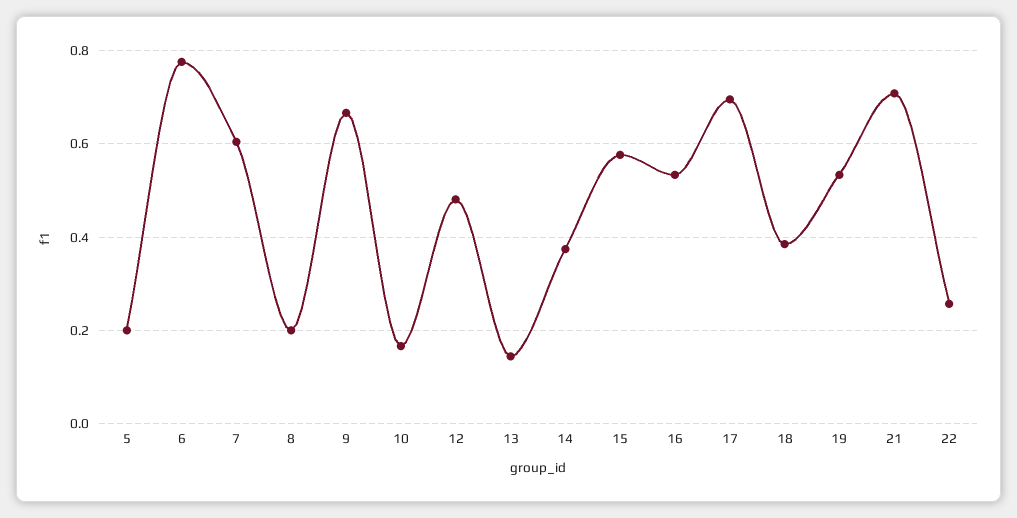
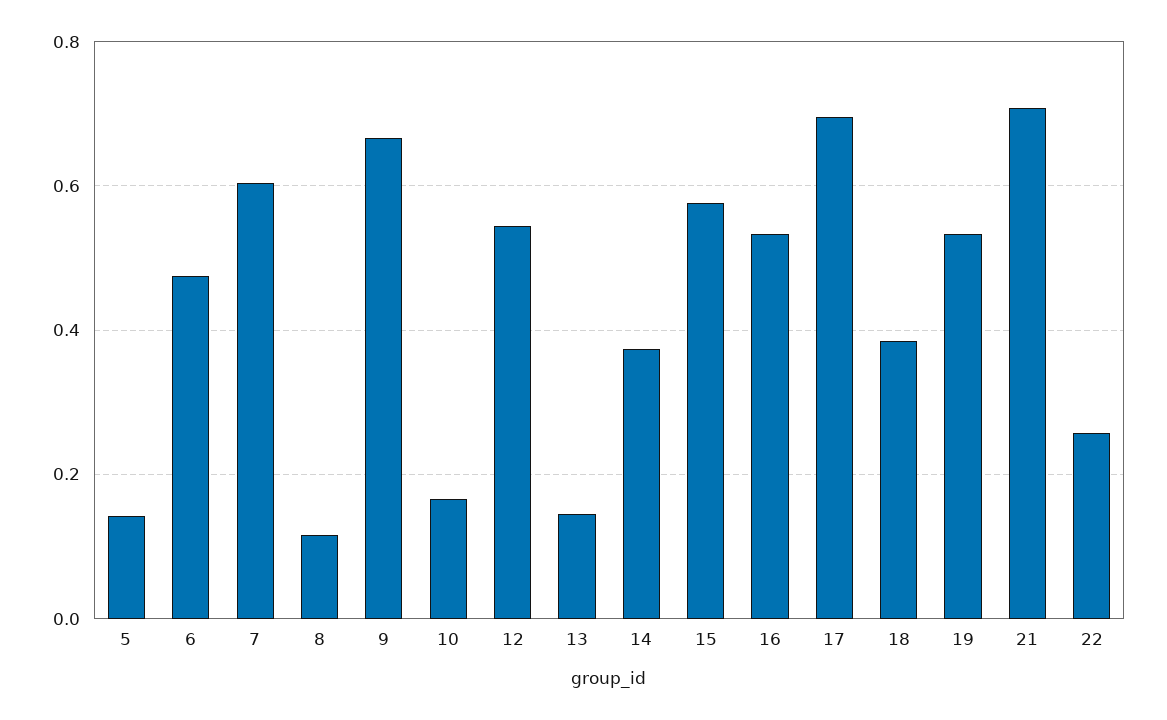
  {
-   "5": 0.2,
+   "5": 0.14,
-   "6": 0.78,
+   "6": 0.48,
    "7": 0.6,
-   "8": 0.2,
+   "8": 0.12,
    "9": 0.66,
    "10": 0.16,
-   "12": 0.48,
+   "12": 0.54,
    "13": 0.14,
    "14": 0.38,
    "15": 0.58,
    "16": 0.54,
    "17": 0.7,
    "18": 0.38,
    "19": 0.54,
    "21": 0.7,
    "22": 0.26
  }

